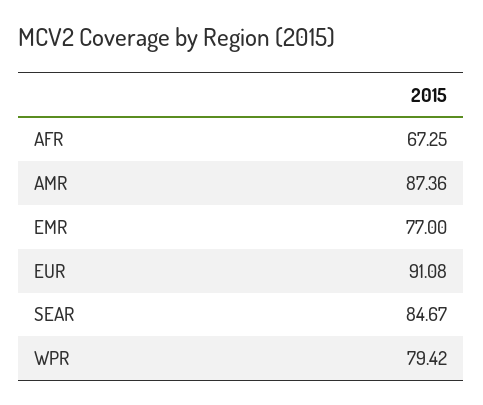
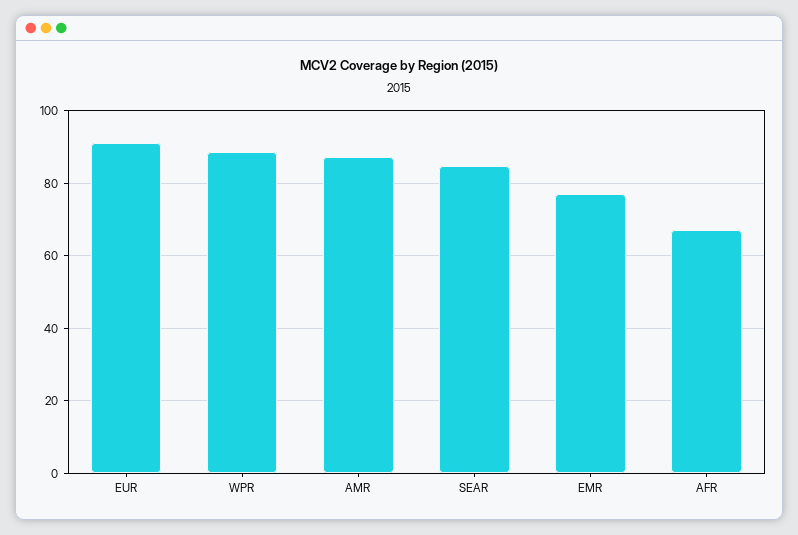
  {
    "AFR": 67.25,
    "AMR": 87.36,
    "EMR": 77,
    "EUR": 91.08,
    "SEAR": 84.67,
-   "WPR": 79.42
+   "WPR": 88
  }

